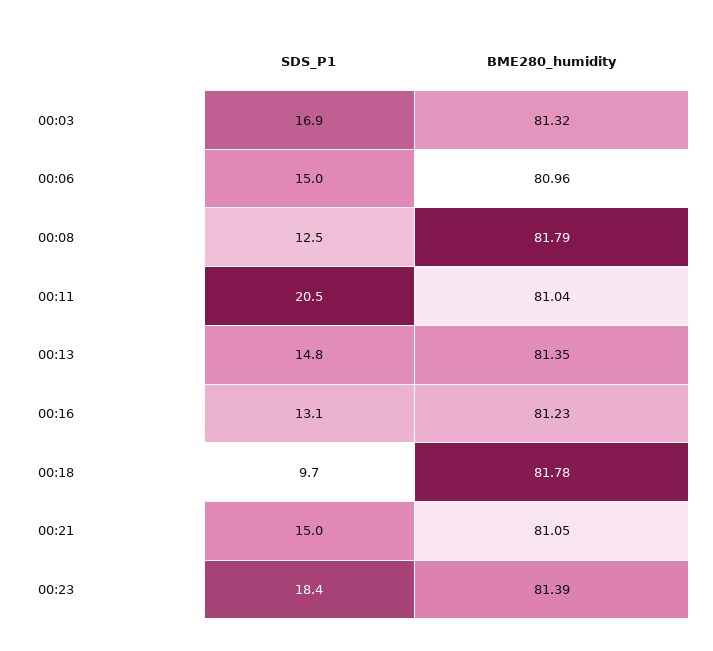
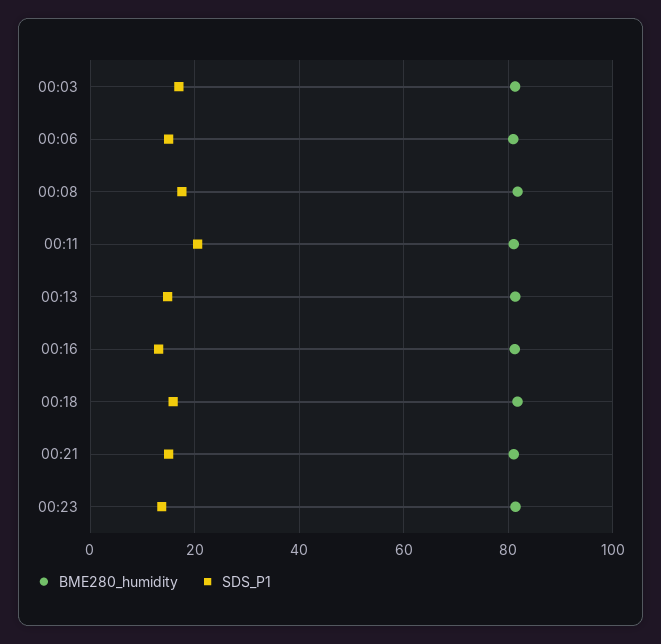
  {
    "SDS_P1": {
      "00:03": 16.9,
      "00:06": 15,
-     "00:08": 12.5,
+     "00:08": 18,
      "00:11": 20.5,
      "00:13": 14.8,
      "00:16": 13.1,
-     "00:18": 9.7,
+     "00:18": 16,
      "00:21": 15,
-     "00:23": 18.4
+     "00:23": 14
    },
    "BME280_humidity": {
      "00:03": 81.32,
      "00:06": 80.96,
      "00:08": 81.79,
      "00:11": 81.04,
      "00:13": 81.35,
      "00:16": 81.23,
      "00:18": 81.78,
      "00:21": 81.05,
      "00:23": 81.39
    }
  }

